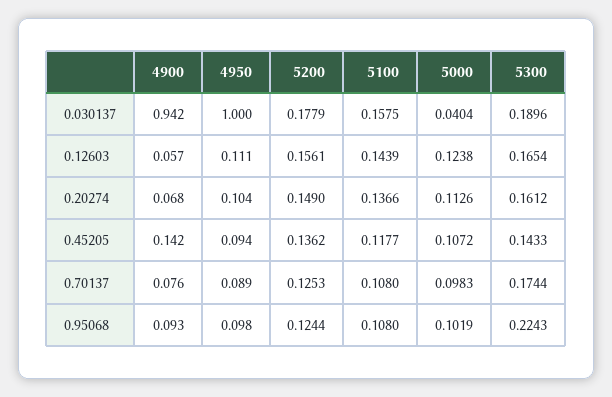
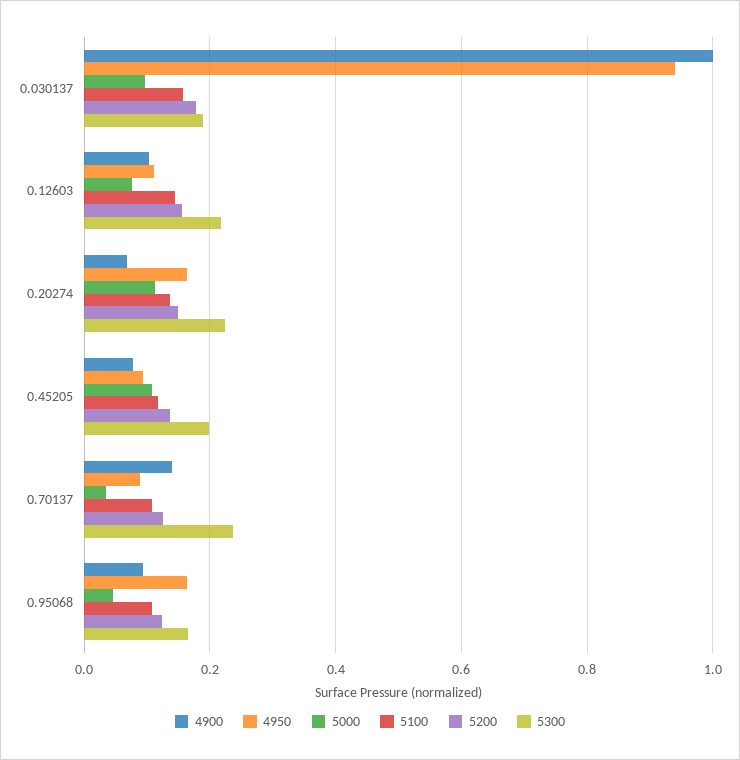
  {
    "4900": {
-     "0.030137": 0.942,
+     "0.030137": 1,
-     "0.12603": 0.057,
+     "0.12603": 0.1,
      "0.20274": 0.068,
-     "0.45205": 0.142,
+     "0.45205": 0.08,
-     "0.70137": 0.076,
+     "0.70137": 0.14,
      "0.95068": 0.093
    },
    "4950": {
-     "0.030137": 1,
+     "0.030137": 0.94,
      "0.12603": 0.111,
-     "0.20274": 0.104,
+     "0.20274": 0.16,
      "0.45205": 0.094,
      "0.70137": 0.089,
-     "0.95068": 0.098
+     "0.95068": 0.16
    },
    "5200": {
      "0.030137": 0.1779,
      "0.12603": 0.1561,
      "0.20274": 0.149,
      "0.45205": 0.1362,
      "0.70137": 0.1253,
      "0.95068": 0.1244
    },
    "5100": {
      "0.030137": 0.1575,
      "0.12603": 0.1439,
      "0.20274": 0.1366,
      "0.45205": 0.1177,
      "0.70137": 0.108,
      "0.95068": 0.108
    },
    "5000": {
-     "0.030137": 0.0404,
+     "0.030137": 0.1,
-     "0.12603": 0.1238,
+     "0.12603": 0.08,
      "0.20274": 0.1126,
      "0.45205": 0.1072,
-     "0.70137": 0.0983,
+     "0.70137": 0.04,
-     "0.95068": 0.1019
+     "0.95068": 0.04
    },
    "5300": {
      "0.030137": 0.1896,
-     "0.12603": 0.1654,
+     "0.12603": 0.22,
-     "0.20274": 0.1612,
+     "0.20274": 0.22,
-     "0.45205": 0.1433,
+     "0.45205": 0.2,
-     "0.70137": 0.1744,
+     "0.70137": 0.24,
-     "0.95068": 0.2243
+     "0.95068": 0.16
    }
  }

